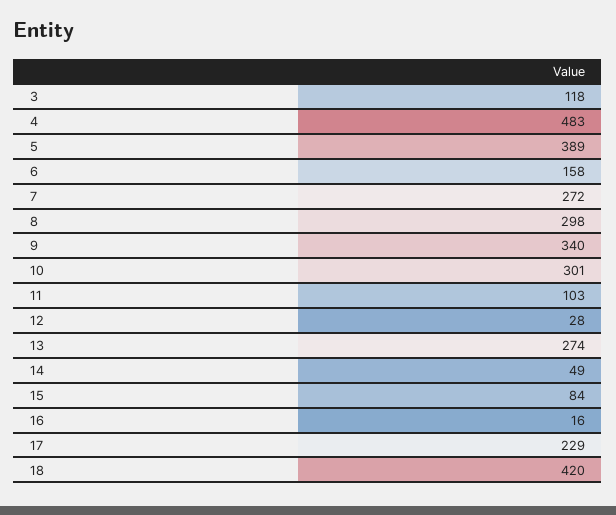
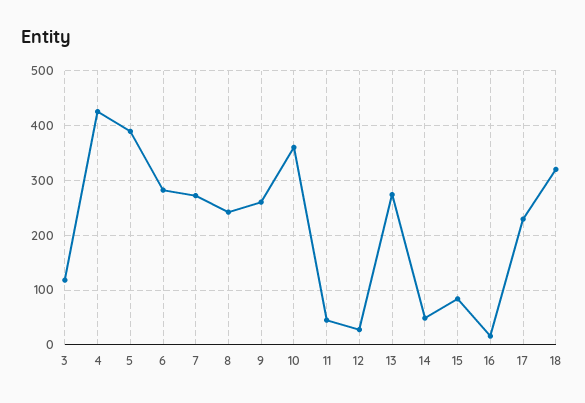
  {
    "3": 118,
-   "4": 483,
+   "4": 420,
    "5": 389,
-   "6": 158,
+   "6": 280,
    "7": 272,
-   "8": 298,
+   "8": 240,
-   "9": 340,
+   "9": 260,
-   "10": 301,
+   "10": 360,
-   "11": 103,
+   "11": 40,
    "12": 28,
    "13": 274,
    "14": 49,
    "15": 84,
    "16": 16,
    "17": 229,
-   "18": 420
+   "18": 320
  }

